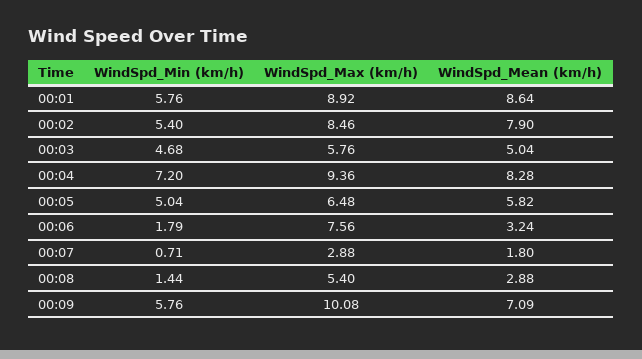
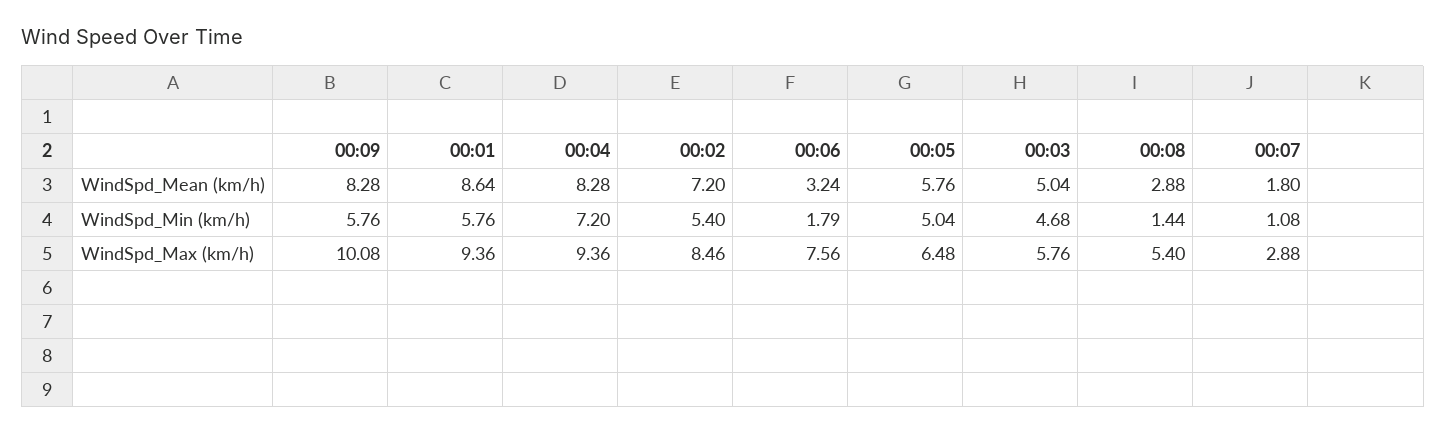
  {
    "WindSpd_Min (km/h)": {
      "00:01": 5.76,
      "00:02": 5.4,
      "00:03": 4.68,
      "00:04": 7.2,
      "00:05": 5.04,
      "00:06": 1.79,
-     "00:07": 0.71,
+     "00:07": 1.08,
      "00:08": 1.44,
      "00:09": 5.76
    },
    "WindSpd_Max (km/h)": {
-     "00:01": 8.92,
+     "00:01": 9.36,
      "00:02": 8.46,
      "00:03": 5.76,
      "00:04": 9.36,
      "00:05": 6.48,
      "00:06": 7.56,
      "00:07": 2.88,
      "00:08": 5.4,
      "00:09": 10.08
    },
    "WindSpd_Mean (km/h)": {
      "00:01": 8.64,
-     "00:02": 7.9,
+     "00:02": 7.2,
      "00:03": 5.04,
      "00:04": 8.28,
-     "00:05": 5.82,
+     "00:05": 5.76,
      "00:06": 3.24,
      "00:07": 1.8,
      "00:08": 2.88,
-     "00:09": 7.09
+     "00:09": 8.28
    }
  }

